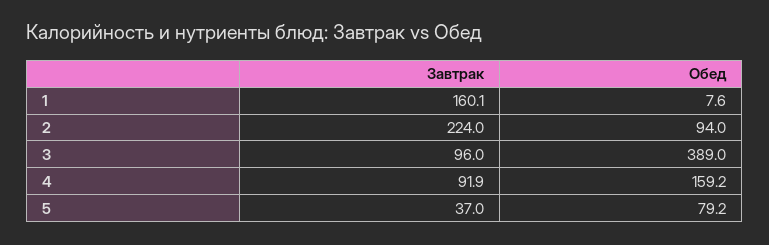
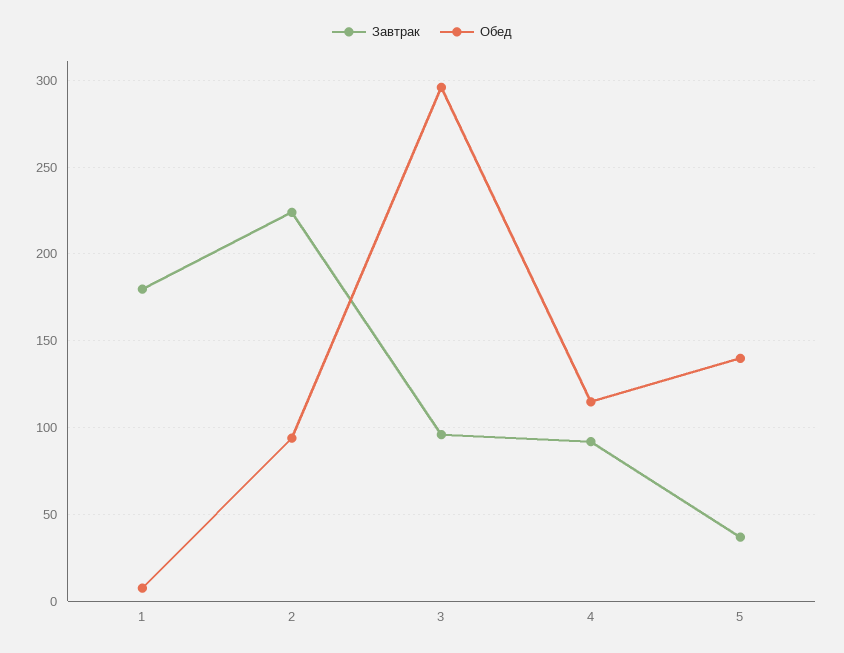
  {
    "Завтрак": {
-     "1": 160.1,
+     "1": 180,
      "2": 224,
      "3": 96,
      "4": 91.9,
      "5": 37
    },
    "Обед": {
      "1": 7.6,
      "2": 94,
-     "3": 389,
+     "3": 295,
-     "4": 159.2,
+     "4": 115,
-     "5": 79.2
+     "5": 140
    }
  }

